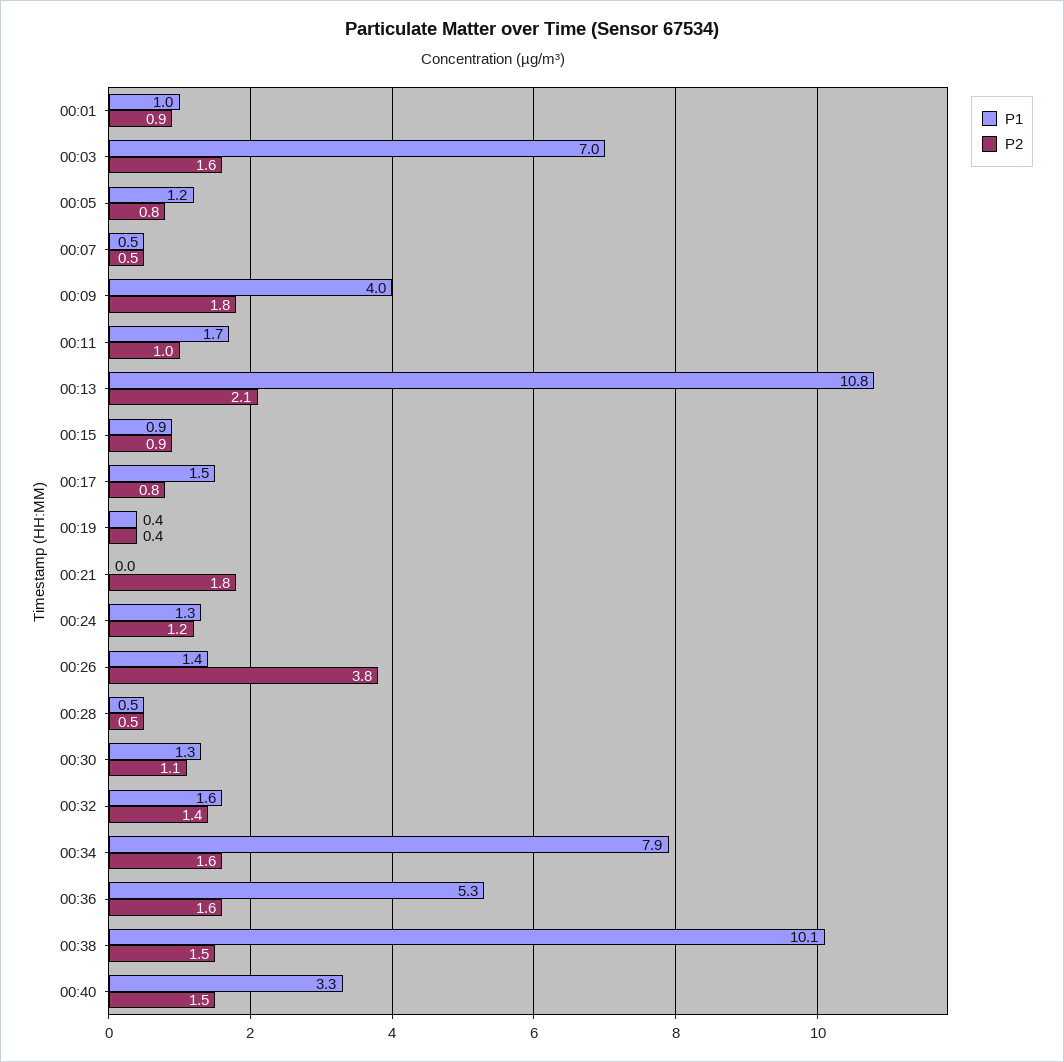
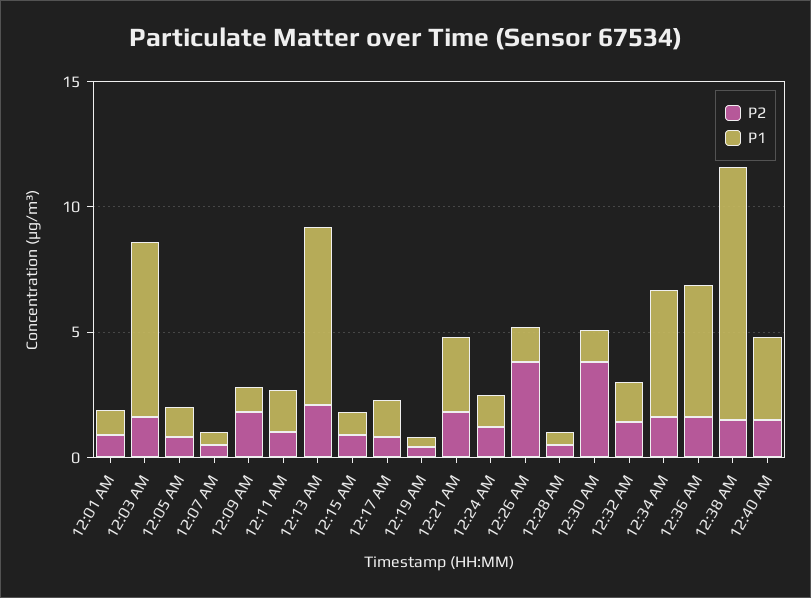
  {
    "P1": {
      "00:01": 1,
      "00:03": 7,
      "00:05": 1.2,
      "00:07": 0.5,
-     "00:09": 4,
+     "00:09": 1,
      "00:11": 1.7,
-     "00:13": 10.8,
+     "00:13": 7,
      "00:15": 0.9,
      "00:17": 1.5,
      "00:19": 0.4,
-     "00:21": 0,
+     "00:21": 3,
      "00:24": 1.3,
      "00:26": 1.4,
      "00:28": 0.5,
      "00:30": 1.3,
      "00:32": 1.6,
-     "00:34": 7.9,
+     "00:34": 5,
      "00:36": 5.3,
      "00:38": 10.1,
      "00:40": 3.3
    },
    "P2": {
      "00:01": 0.9,
      "00:03": 1.6,
      "00:05": 0.8,
      "00:07": 0.5,
      "00:09": 1.8,
      "00:11": 1,
      "00:13": 2.1,
      "00:15": 0.9,
      "00:17": 0.8,
      "00:19": 0.4,
      "00:21": 1.8,
      "00:24": 1.2,
      "00:26": 3.8,
      "00:28": 0.5,
-     "00:30": 1.1,
+     "00:30": 4,
      "00:32": 1.4,
      "00:34": 1.6,
      "00:36": 1.6,
      "00:38": 1.5,
      "00:40": 1.5
    }
  }

